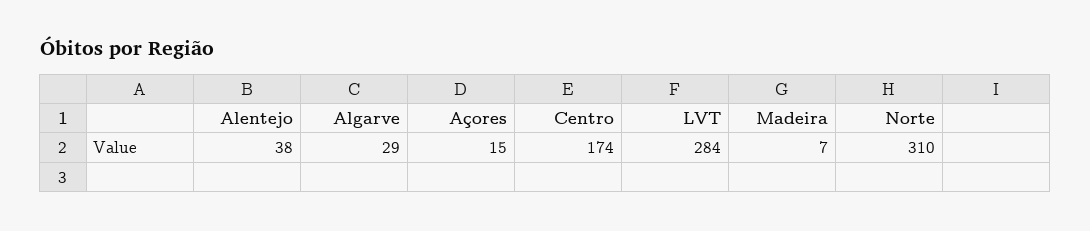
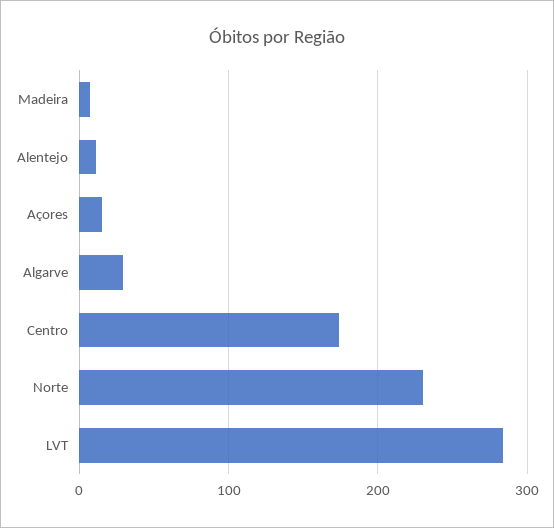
  {
-   "Alentejo": 38,
+   "Alentejo": 10,
    "Algarve": 29,
    "Açores": 15,
    "Centro": 174,
    "LVT": 284,
    "Madeira": 7,
-   "Norte": 310
+   "Norte": 230
  }

